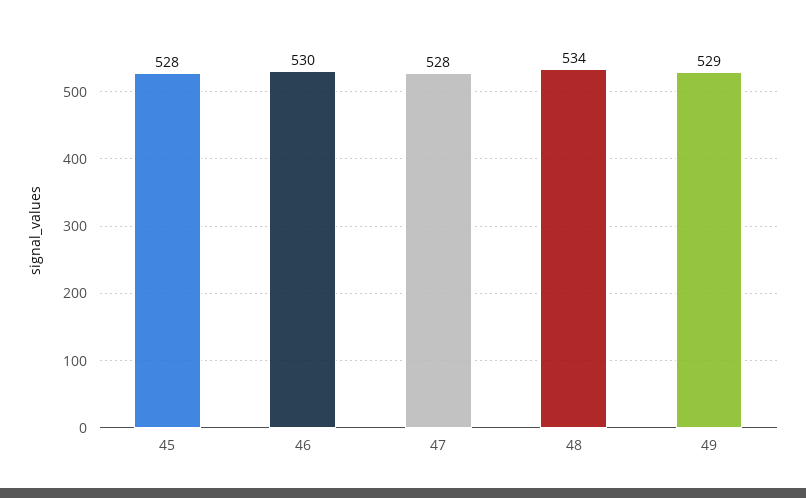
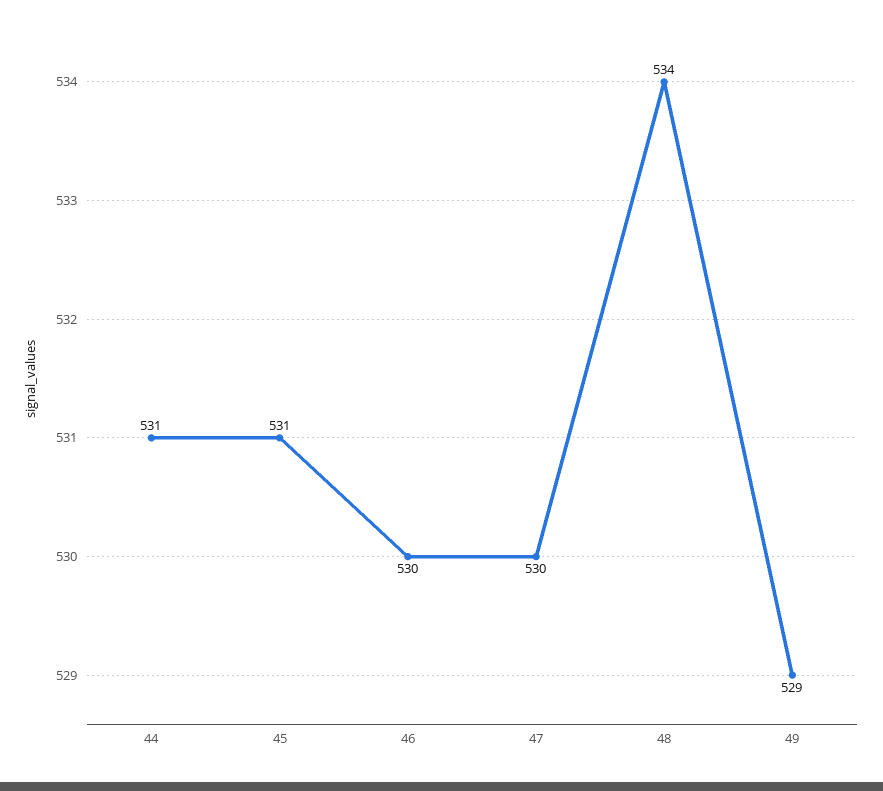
  {
-   "45": 528,
+   "45": 531,
    "46": 530,
-   "47": 528,
+   "47": 530,
    "48": 534,
-   "49": 529
+   "49": 529,
+   "44": 531
  }

